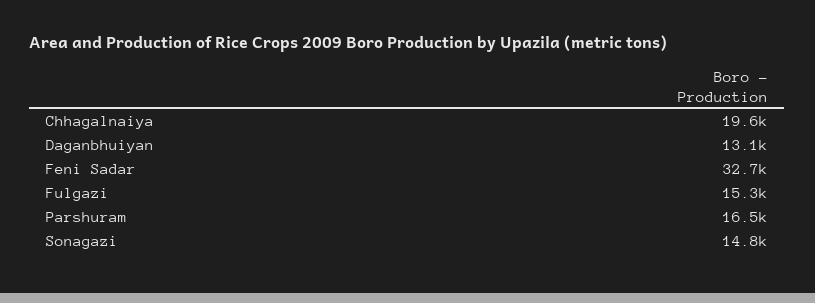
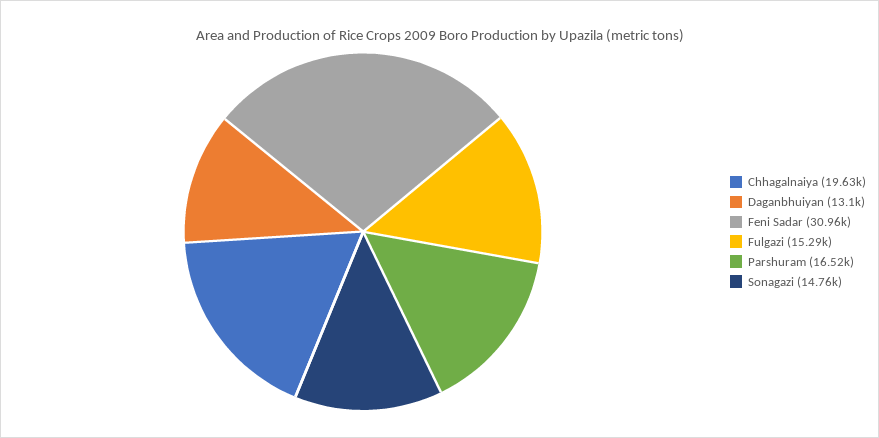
  {
    "Chhagalnaiya": 19630,
    "Daganbhuiyan": 13100,
-   "Feni Sadar": 32700,
+   "Feni Sadar": 30960,
    "Fulgazi": 15290,
    "Parshuram": 16520,
    "Sonagazi": 14760
  }

